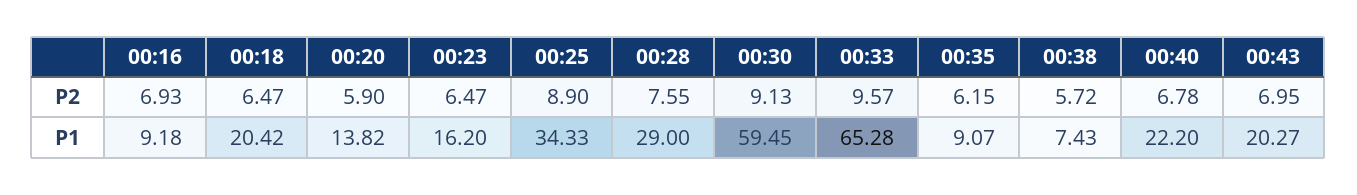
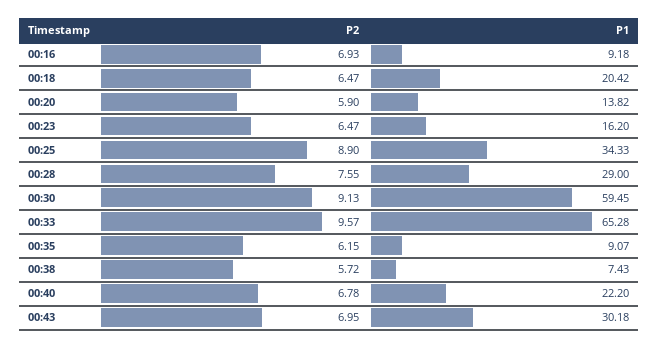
  {
    "00:16": {
      "P2": 6.93,
      "P1": 9.18
    },
    "00:18": {
      "P2": 6.47,
      "P1": 20.42
    },
    "00:20": {
      "P2": 5.9,
      "P1": 13.82
    },
    "00:23": {
      "P2": 6.47,
      "P1": 16.2
    },
    "00:25": {
      "P2": 8.9,
      "P1": 34.33
    },
    "00:28": {
      "P2": 7.55,
      "P1": 29
    },
    "00:30": {
      "P2": 9.13,
      "P1": 59.45
    },
    "00:33": {
      "P2": 9.57,
      "P1": 65.28
    },
    "00:35": {
      "P2": 6.15,
      "P1": 9.07
    },
    "00:38": {
      "P2": 5.72,
      "P1": 7.43
    },
    "00:40": {
      "P2": 6.78,
      "P1": 22.2
    },
    "00:43": {
      "P2": 6.95,
-     "P1": 20.27
+     "P1": 30.18
    }
  }

